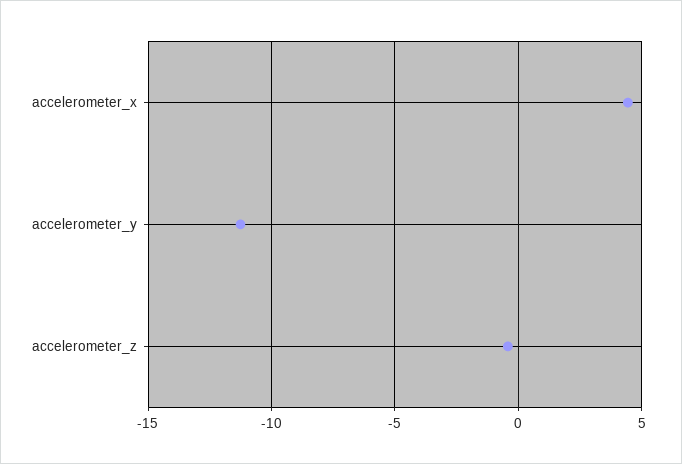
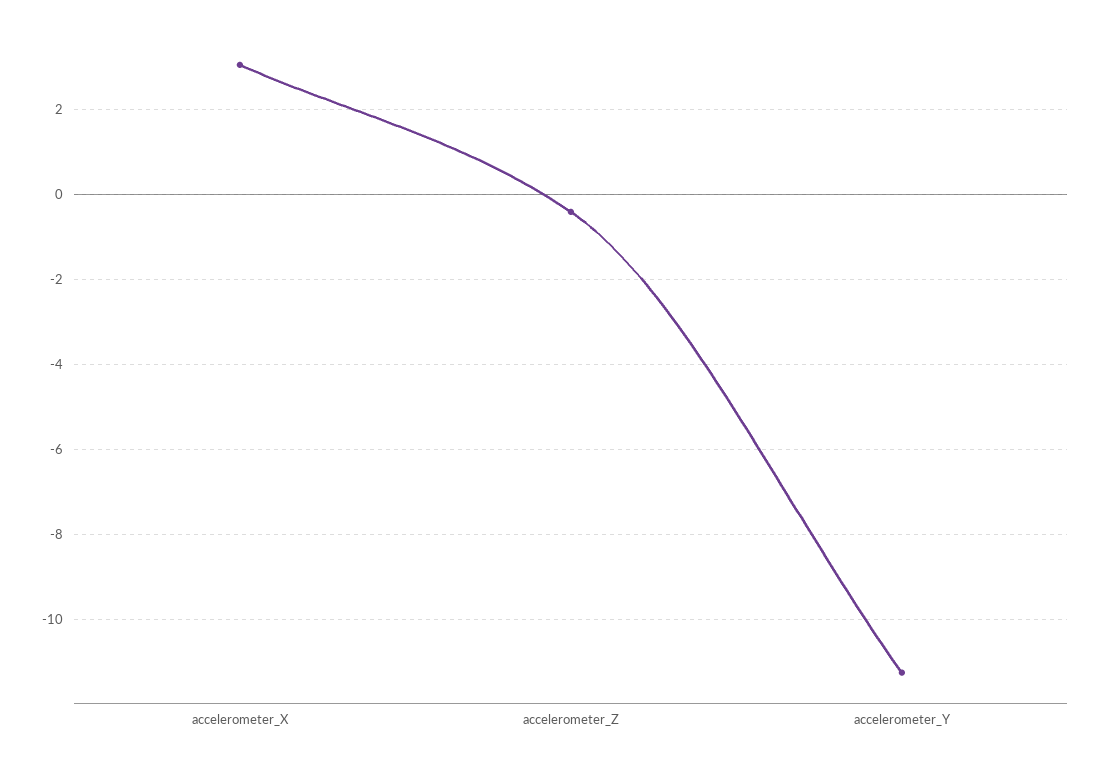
  {
-   "accelerometer_x": 4.5,
+   "accelerometer_x": 3,
    "accelerometer_y": -11.2,
    "accelerometer_z": -0.4
  }

